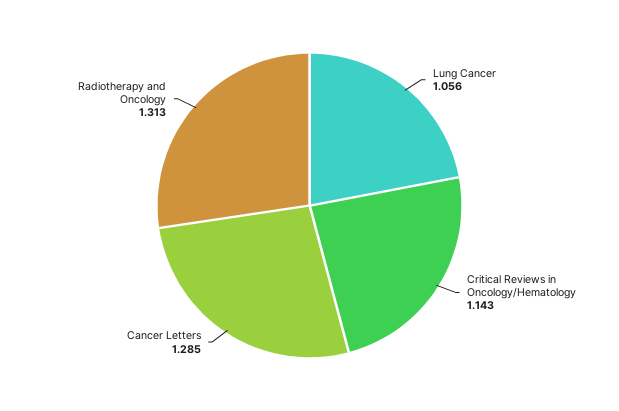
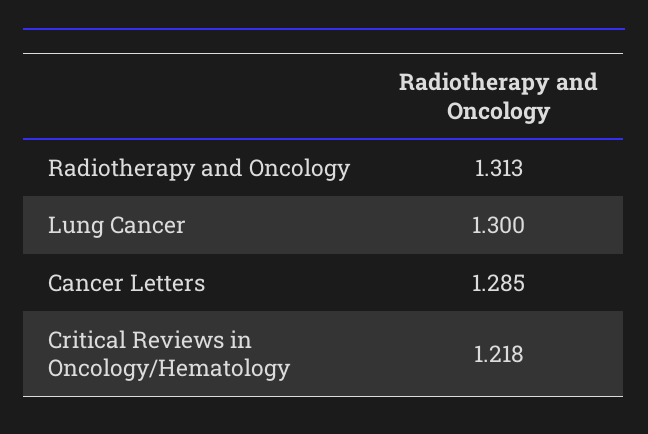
  {
-   "Lung Cancer": 1.056,
+   "Lung Cancer": 1.3,
-   "Critical Reviews in Oncology/Hematology": 1.143,
+   "Critical Reviews in Oncology/Hematology": 1.218,
    "Cancer Letters": 1.285,
    "Radiotherapy and Oncology": 1.313
  }

